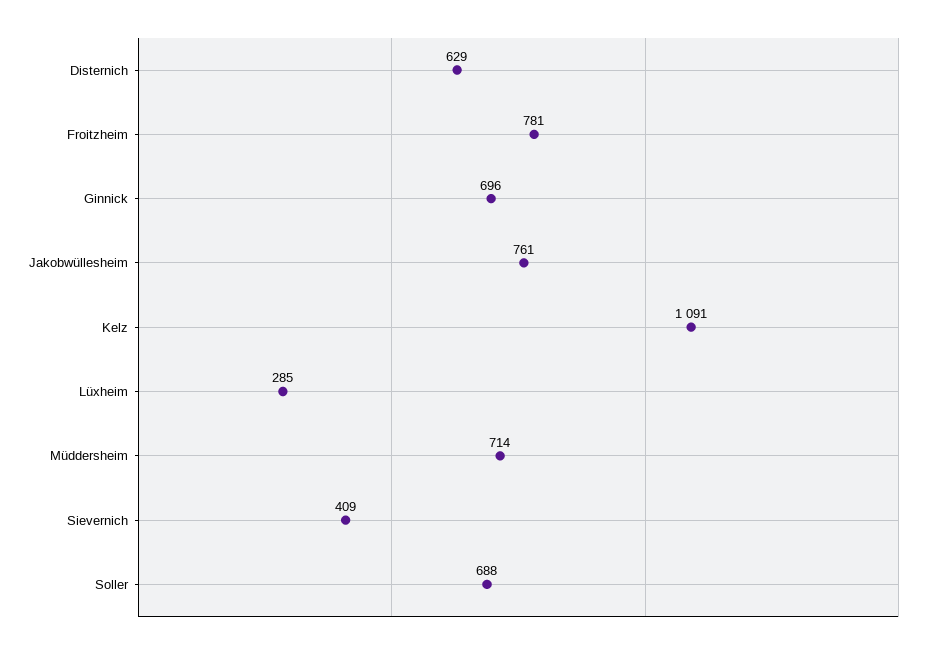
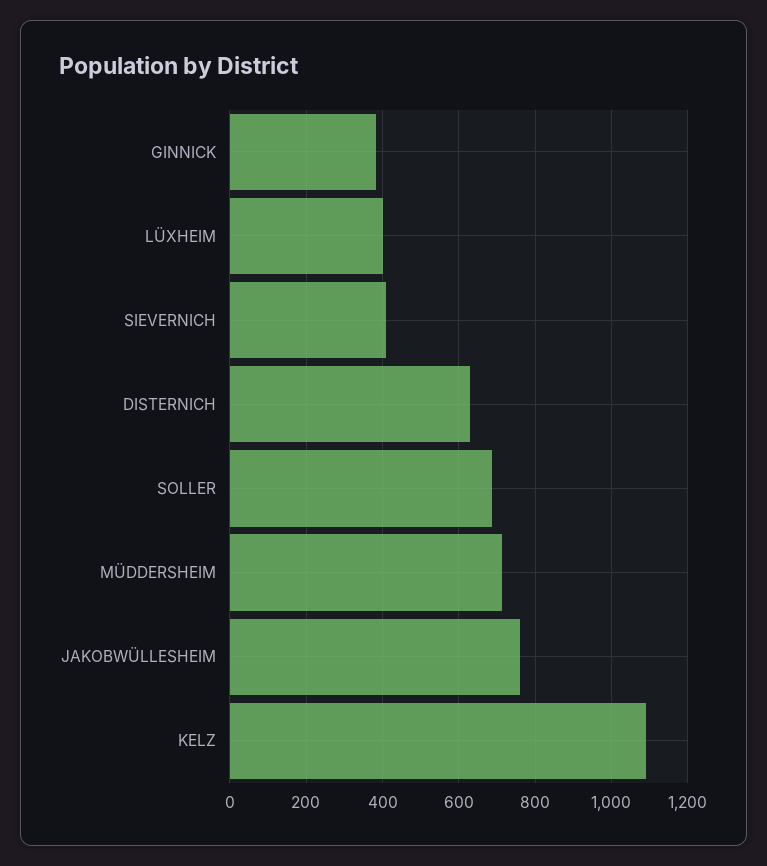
  {
    "Disternich": 629,
-   "Froitzheim": 781,
-   "Ginnick": 696,
+   "Ginnick": 380,
    "Jakobwüllesheim": 761,
    "Kelz": 1091,
-   "Lüxheim": 285,
+   "Lüxheim": 400,
    "Müddersheim": 714,
    "Sievernich": 409,
    "Soller": 688
  }

